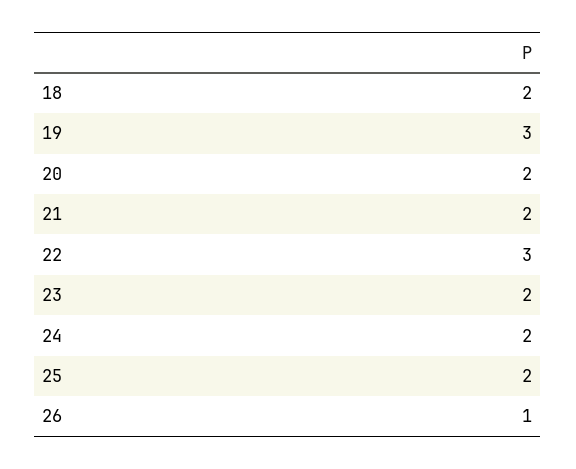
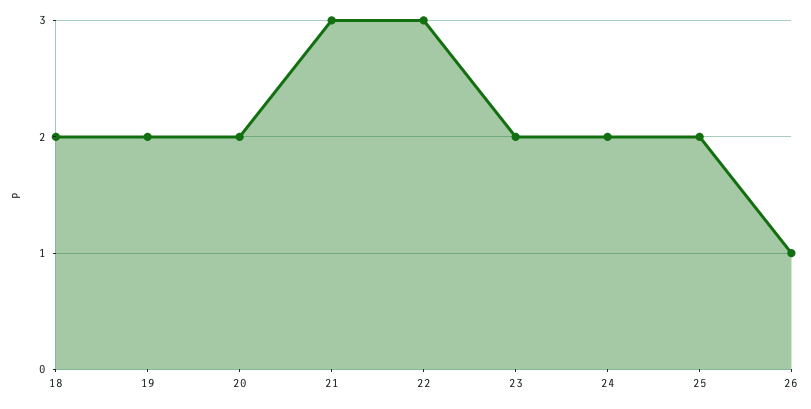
  {
    "18": 2,
-   "19": 3,
+   "19": 2,
    "20": 2,
-   "21": 2,
+   "21": 3,
    "22": 3,
    "23": 2,
    "24": 2,
    "25": 2,
    "26": 1
  }

